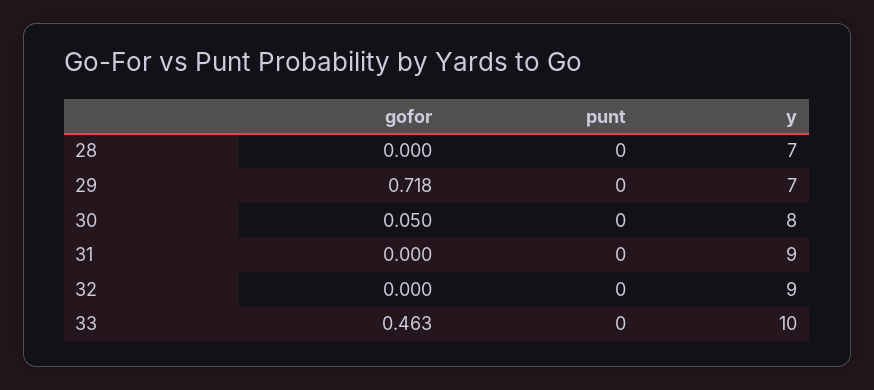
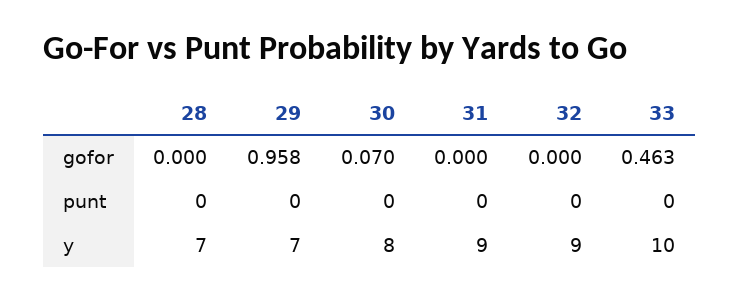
  {
    "gofor": {
      "28": 0,
-     "29": 0.718,
+     "29": 0.958,
-     "30": 0.05,
+     "30": 0.07,
      "31": 0,
      "32": 0,
      "33": 0.463
    },
    "punt": {
      "28": 0,
      "29": 0,
      "30": 0,
      "31": 0,
      "32": 0,
      "33": 0
    },
    "y": {
      "28": 7,
      "29": 7,
      "30": 8,
      "31": 9,
      "32": 9,
      "33": 10
    }
  }

